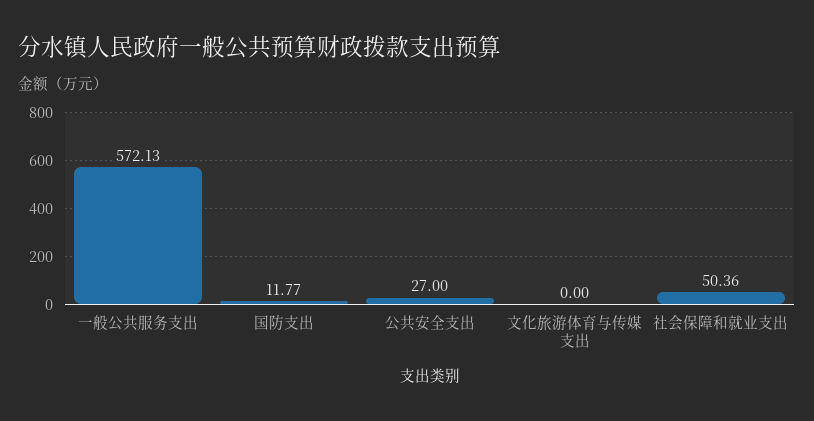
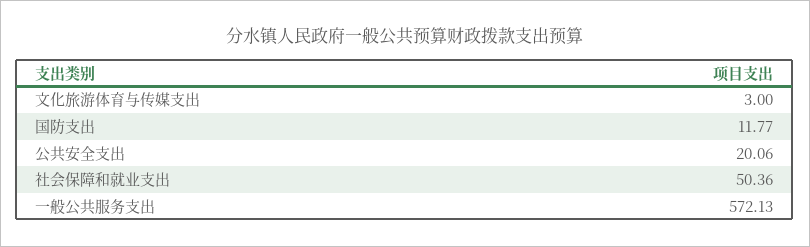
  {
    "一般公共服务支出": 572.13,
    "国防支出": 11.77,
-   "公共安全支出": 27,
+   "公共安全支出": 20.06,
-   "文化旅游体育与传媒支出": 0,
+   "文化旅游体育与传媒支出": 3,
    "社会保障和就业支出": 50.36
  }

